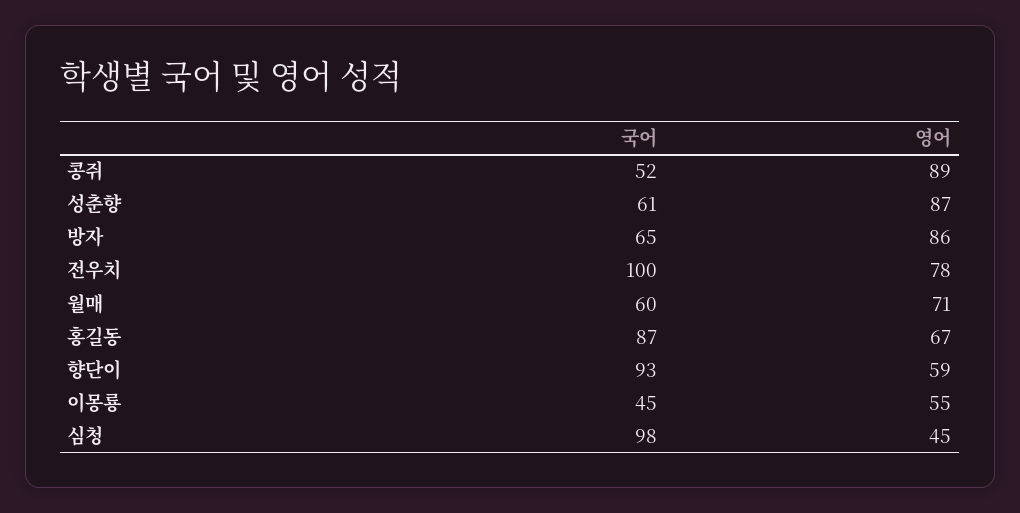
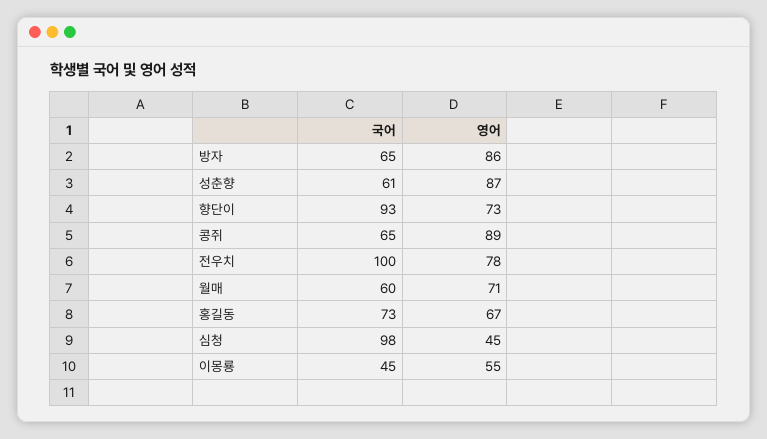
  {
    "국어": {
-     "콩쥐": 52,
+     "콩쥐": 65,
      "성춘향": 61,
      "방자": 65,
      "전우치": 100,
      "월매": 60,
-     "홍길동": 87,
+     "홍길동": 73,
      "향단이": 93,
      "이몽룡": 45,
      "심청": 98
    },
    "영어": {
      "콩쥐": 89,
      "성춘향": 87,
      "방자": 86,
      "전우치": 78,
      "월매": 71,
      "홍길동": 67,
-     "향단이": 59,
+     "향단이": 73,
      "이몽룡": 55,
      "심청": 45
    }
  }

